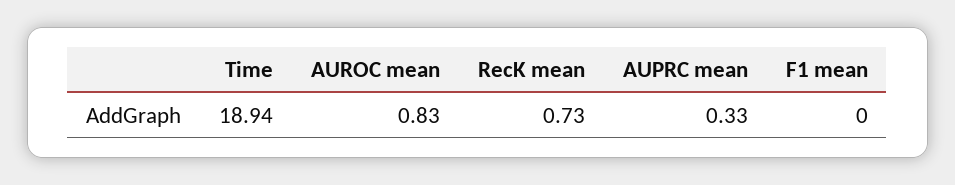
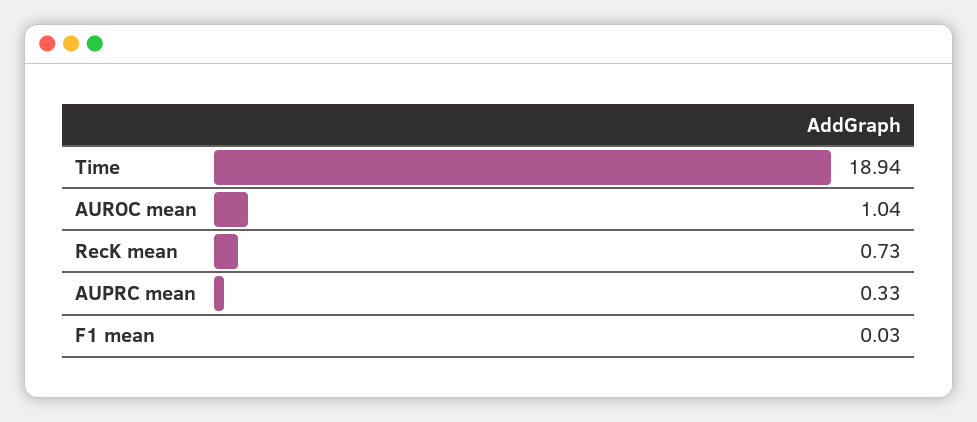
  {
    "Time": 18.94,
-   "AUROC mean": 0.83,
+   "AUROC mean": 1.04,
    "RecK mean": 0.73,
    "AUPRC mean": 0.33,
-   "F1 mean": 0
+   "F1 mean": 0.03
  }

